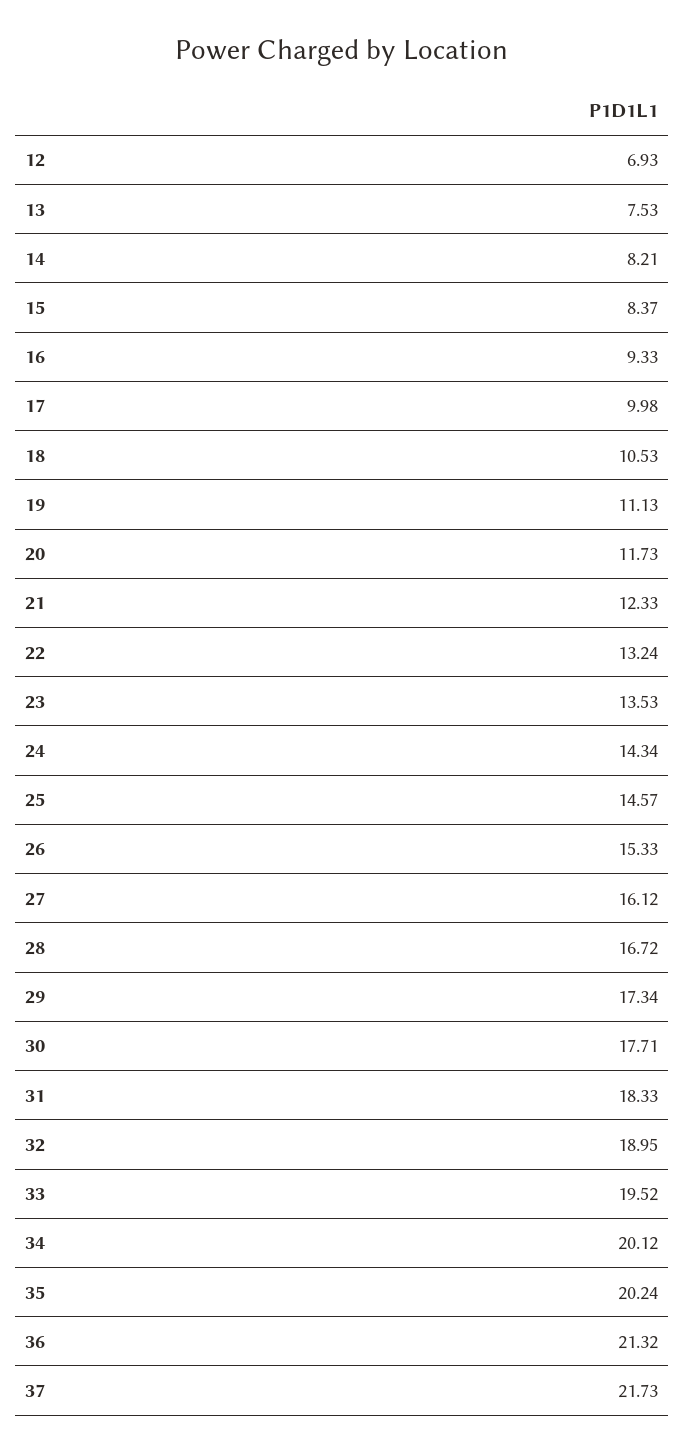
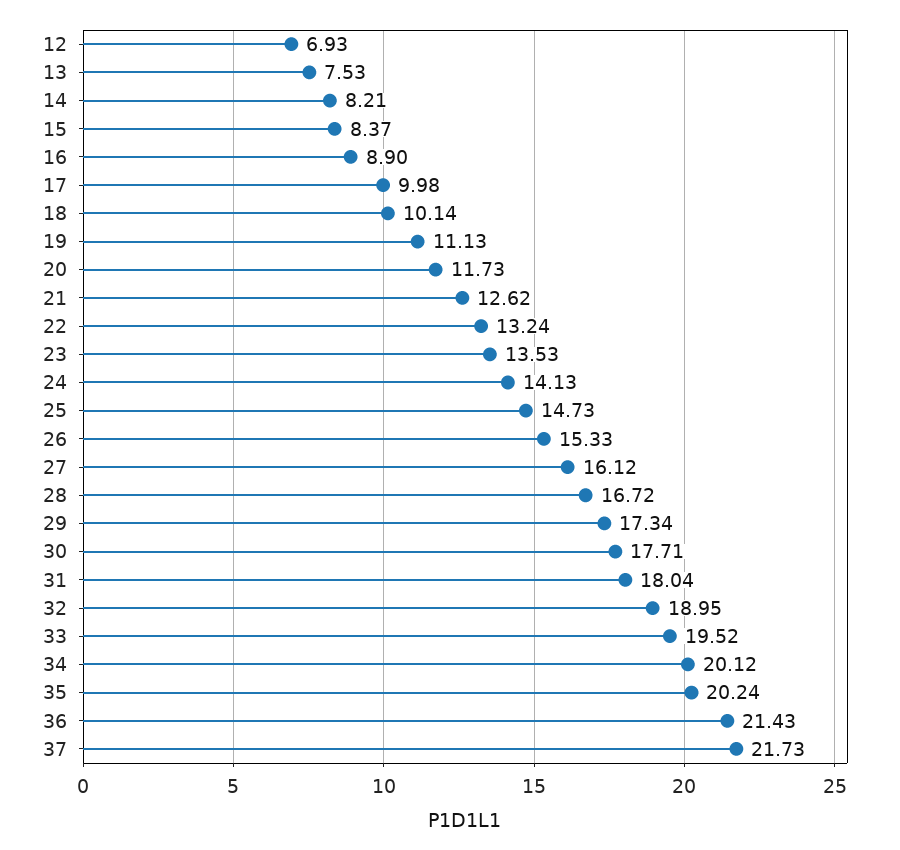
  {
    "12": 6.93,
    "13": 7.53,
    "14": 8.21,
    "15": 8.37,
-   "16": 9.33,
+   "16": 8.9,
    "17": 9.98,
-   "18": 10.53,
+   "18": 10.14,
    "19": 11.13,
    "20": 11.73,
-   "21": 12.33,
+   "21": 12.62,
    "22": 13.24,
    "23": 13.53,
-   "24": 14.34,
+   "24": 14.13,
-   "25": 14.57,
+   "25": 14.73,
    "26": 15.33,
    "27": 16.12,
    "28": 16.72,
    "29": 17.34,
    "30": 17.71,
-   "31": 18.33,
+   "31": 18.04,
    "32": 18.95,
    "33": 19.52,
    "34": 20.12,
    "35": 20.24,
-   "36": 21.32,
+   "36": 21.43,
    "37": 21.73
  }

